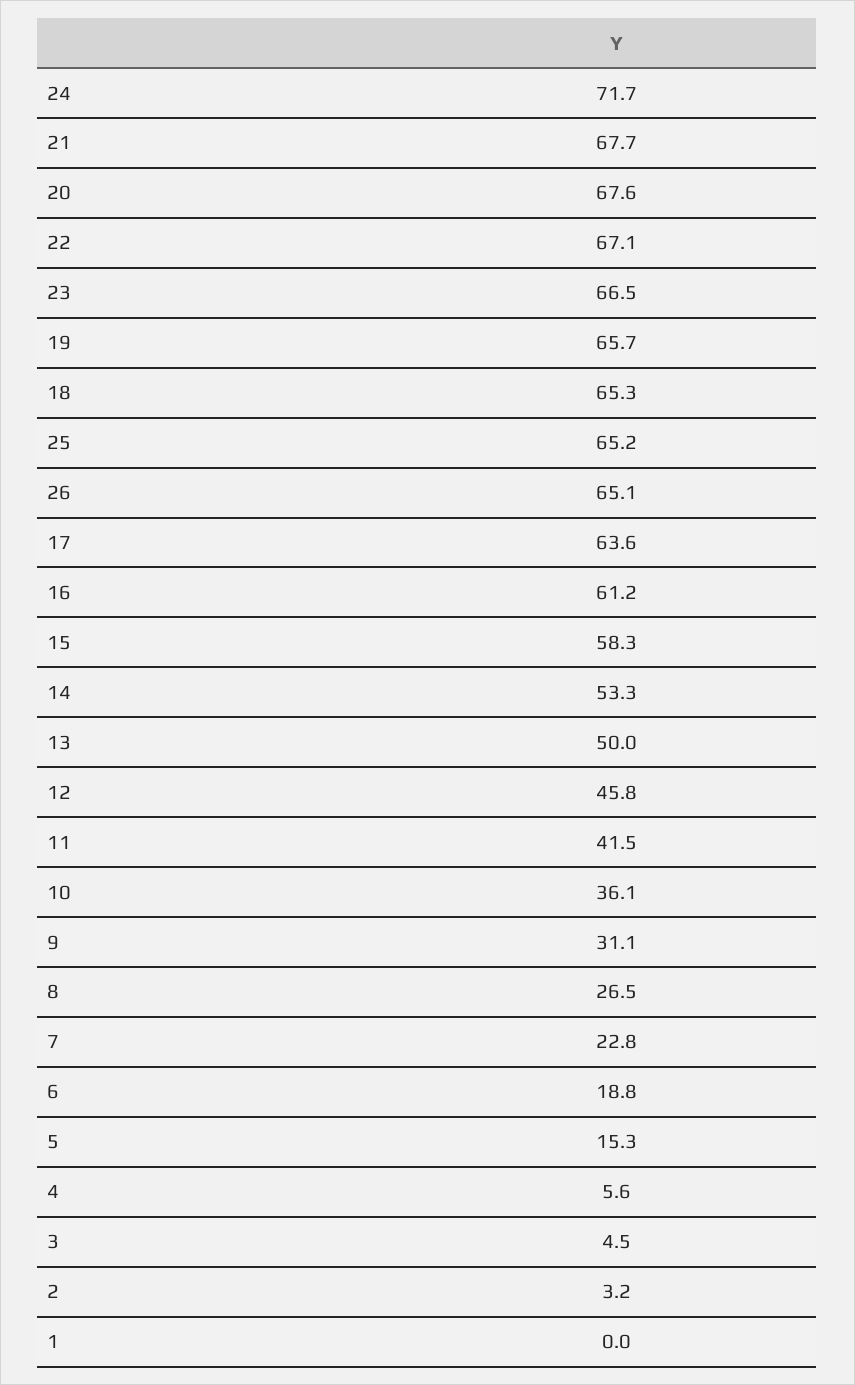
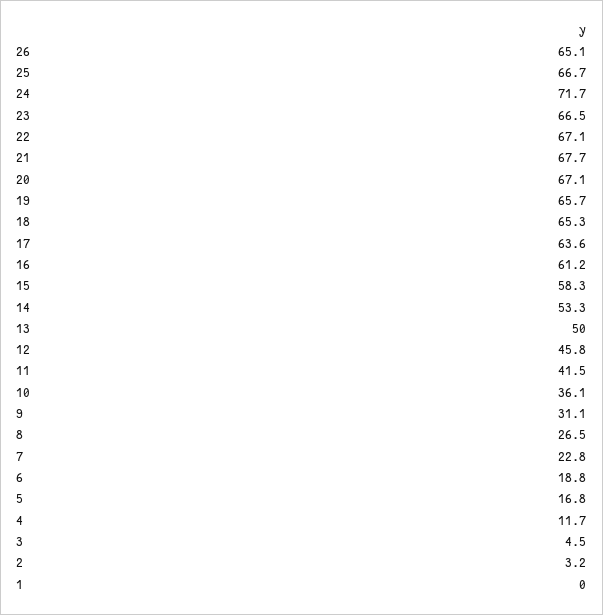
  {
    "24": 71.7,
    "21": 67.7,
-   "20": 67.6,
+   "20": 67.1,
    "22": 67.1,
    "23": 66.5,
    "19": 65.7,
    "18": 65.3,
-   "25": 65.2,
+   "25": 66.7,
    "26": 65.1,
    "17": 63.6,
    "16": 61.2,
    "15": 58.3,
    "14": 53.3,
    "13": 50,
    "12": 45.8,
    "11": 41.5,
    "10": 36.1,
    "9": 31.1,
    "8": 26.5,
    "7": 22.8,
    "6": 18.8,
-   "5": 15.3,
+   "5": 16.8,
-   "4": 5.6,
+   "4": 11.7,
    "3": 4.5,
    "2": 3.2,
    "1": 0
  }

